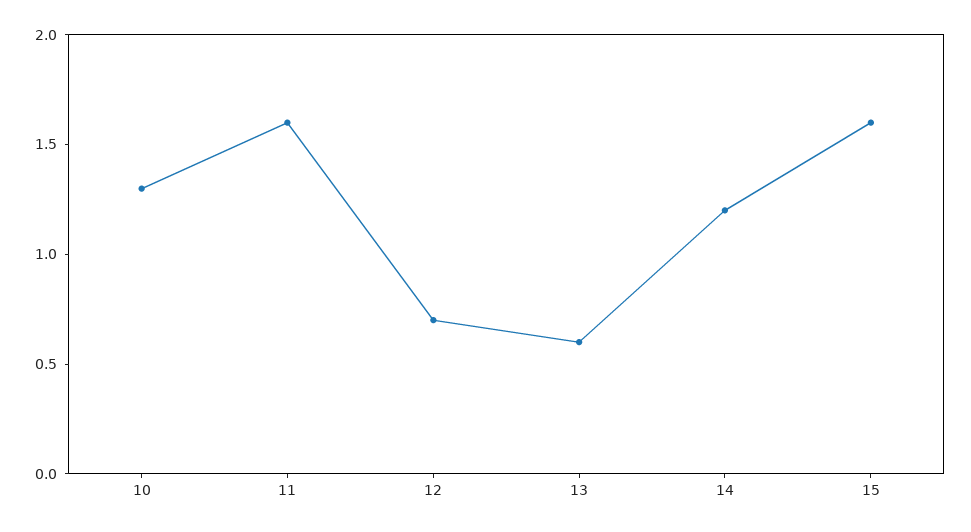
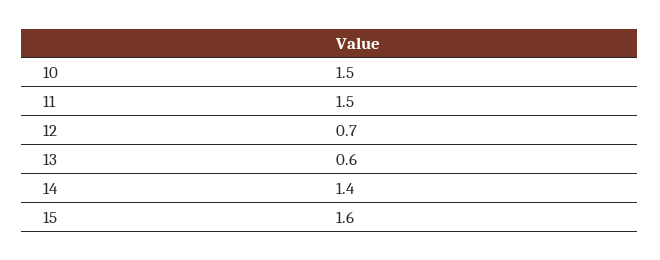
  {
-   "10": 1.3,
+   "10": 1.5,
-   "11": 1.6,
+   "11": 1.5,
    "12": 0.7,
    "13": 0.6,
-   "14": 1.2,
+   "14": 1.4,
    "15": 1.6
  }

